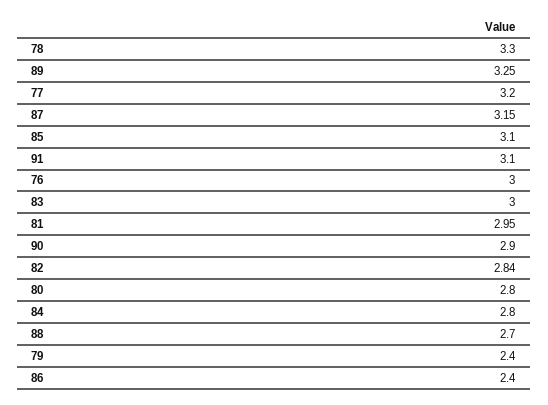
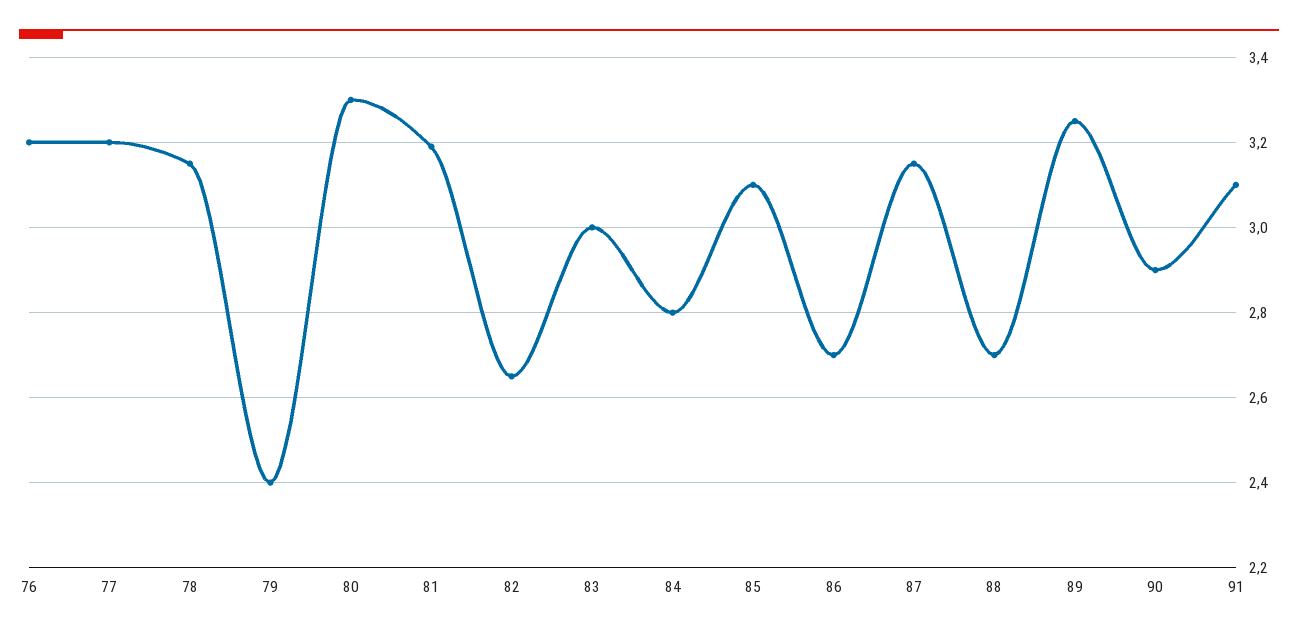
  {
-   "78": 3.3,
+   "78": 3.15,
    "89": 3.25,
    "77": 3.2,
    "87": 3.15,
    "85": 3.1,
    "91": 3.1,
-   "76": 3,
+   "76": 3.2,
    "83": 3,
-   "81": 2.95,
+   "81": 3.2,
    "90": 2.9,
-   "82": 2.84,
+   "82": 2.65,
-   "80": 2.8,
+   "80": 3.3,
    "84": 2.8,
    "88": 2.7,
    "79": 2.4,
-   "86": 2.4
+   "86": 2.7
  }

